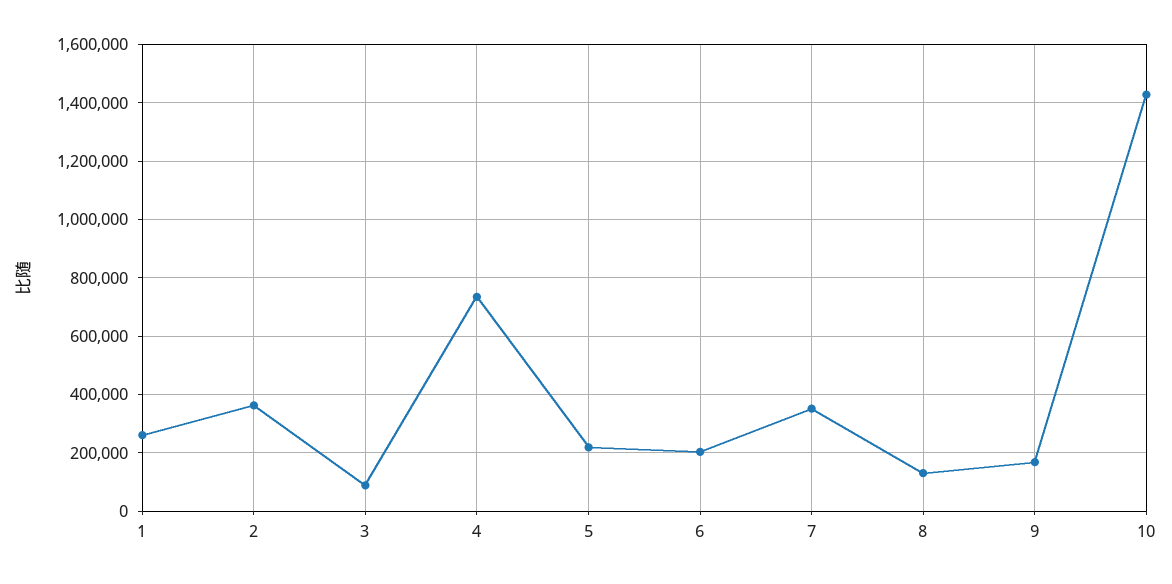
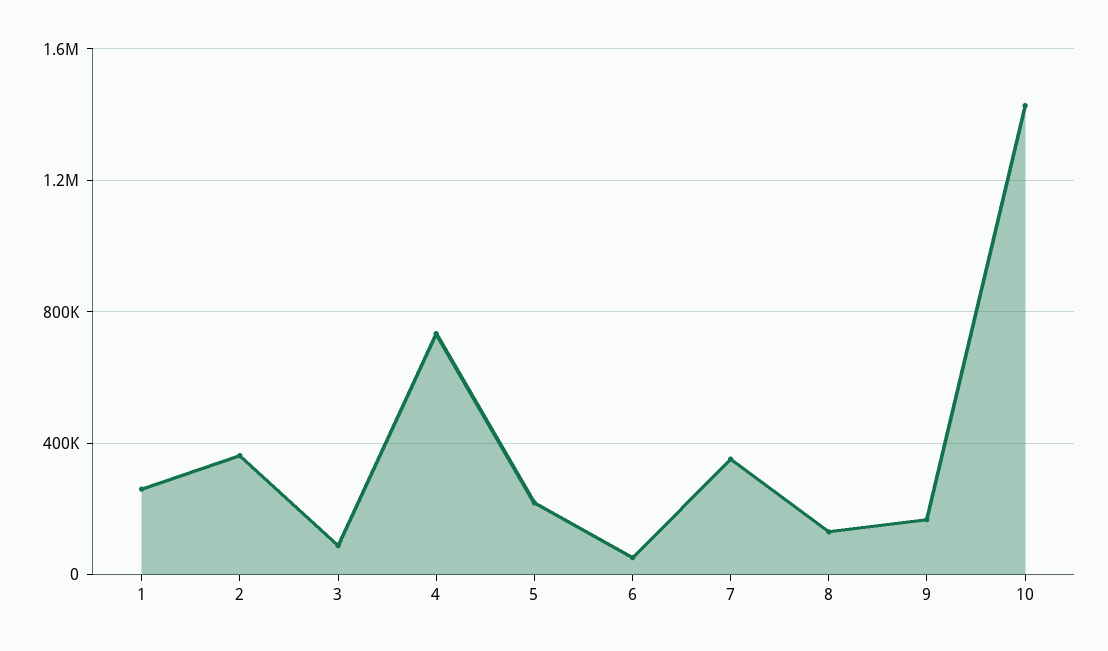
  {
    "1": 250000,
    "2": 375000,
    "3": 100000,
    "4": 725000,
    "5": 225000,
-   "6": 200000,
+   "6": 50000,
    "7": 350000,
    "8": 125000,
    "9": 175000,
    "10": 1425000
  }

